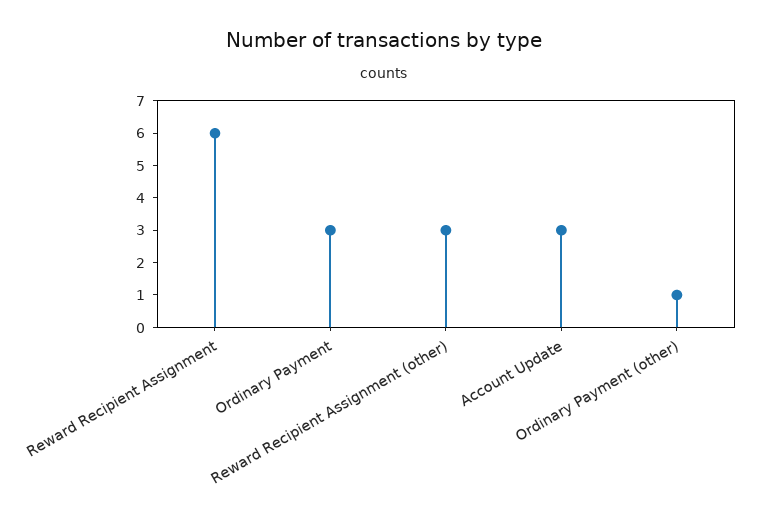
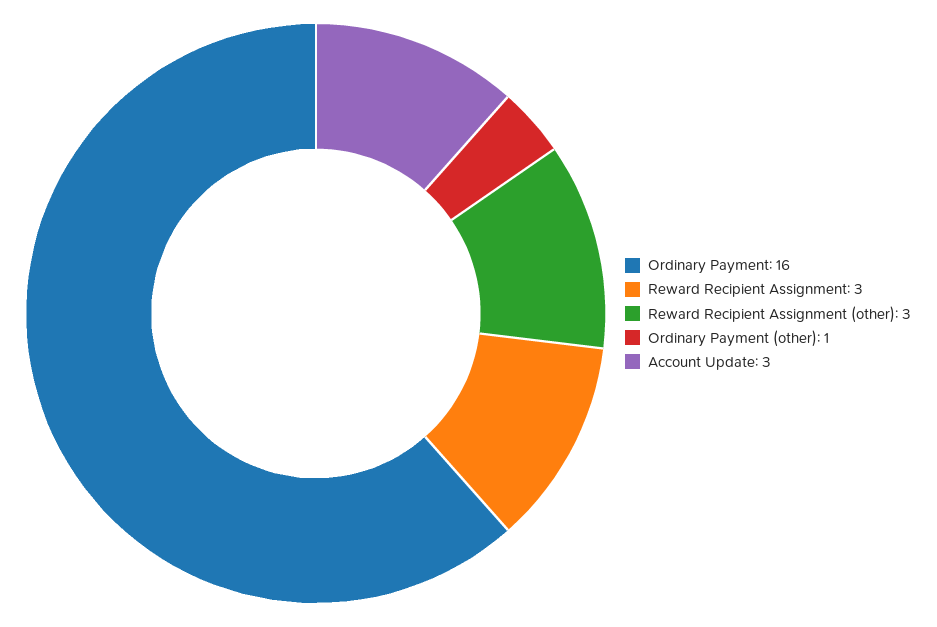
  {
-   "Reward Recipient Assignment": 6,
+   "Reward Recipient Assignment": 3,
-   "Ordinary Payment": 3,
+   "Ordinary Payment": 16,
    "Reward Recipient Assignment (other)": 3,
    "Account Update": 3,
    "Ordinary Payment (other)": 1
  }

